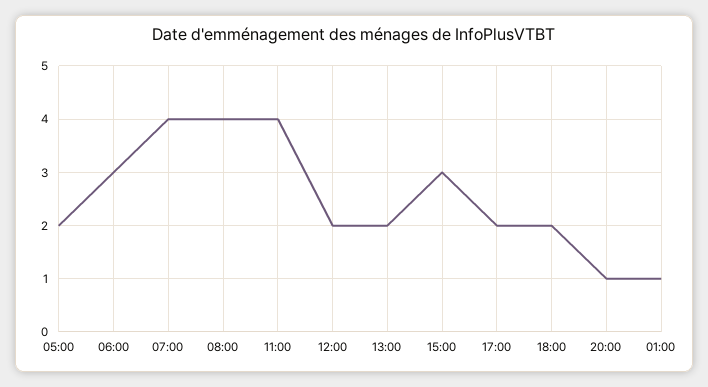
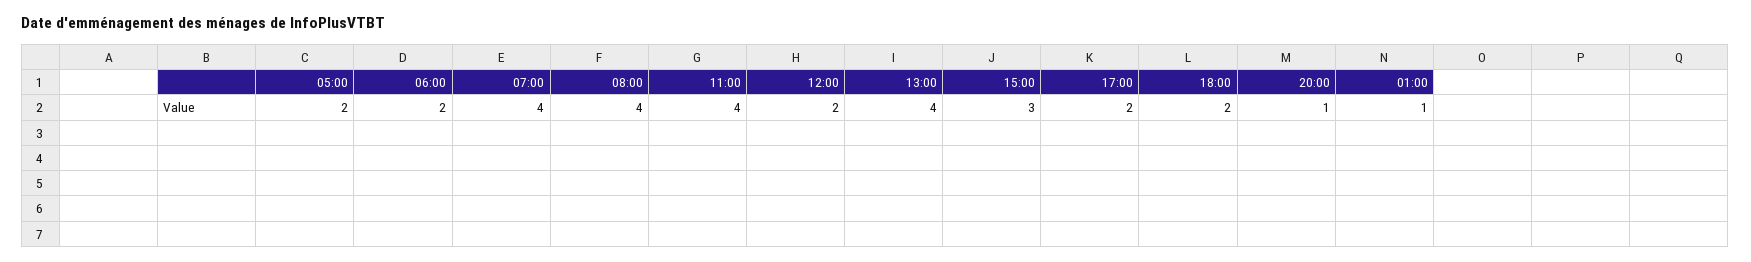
  {
    "05:00": 2,
-   "06:00": 3,
+   "06:00": 2,
    "07:00": 4,
    "08:00": 4,
    "11:00": 4,
    "12:00": 2,
-   "13:00": 2,
+   "13:00": 4,
    "15:00": 3,
    "17:00": 2,
    "18:00": 2,
    "20:00": 1,
    "01:00": 1
  }

